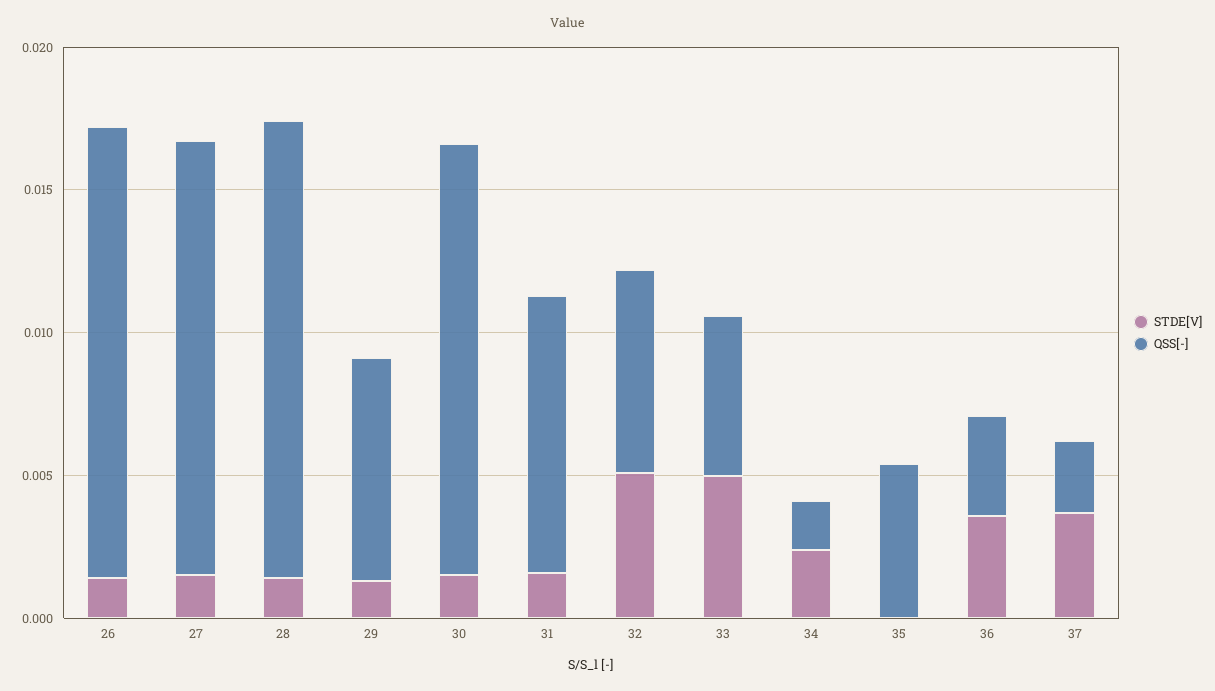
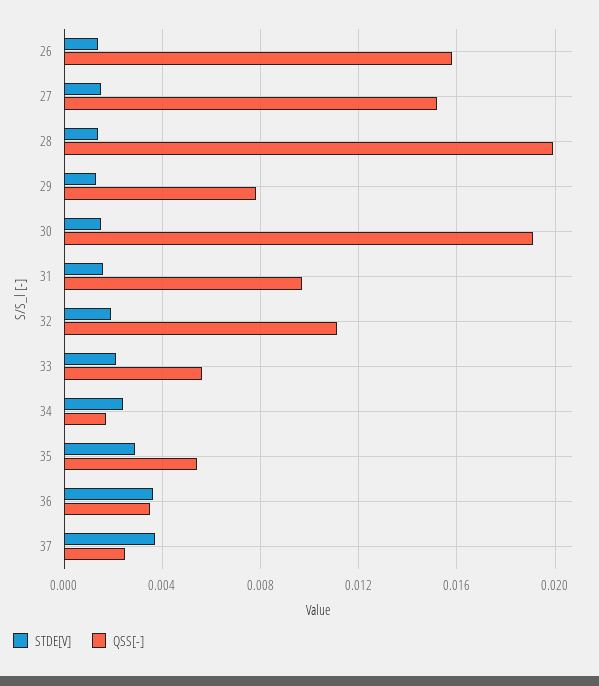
  {
    "STDE[V]": {
      "26": 0.0015,
      "27": 0.0015,
      "28": 0.0015,
      "29": 0.0015,
      "30": 0.0015,
      "31": 0.0015,
-     "32": 0.005,
+     "32": 0.002,
-     "33": 0.005,
+     "33": 0.002,
      "34": 0.0025,
-     "35": 0,
+     "35": 0.003,
      "36": 0.0035,
      "37": 0.0035
    },
    "QSS[-]": {
      "26": 0.016,
      "27": 0.015,
-     "28": 0.016,
+     "28": 0.02,
      "29": 0.008,
-     "30": 0.015,
+     "30": 0.019,
      "31": 0.0095,
-     "32": 0.007,
+     "32": 0.011,
      "33": 0.0055,
      "34": 0.0015,
      "35": 0.0055,
      "36": 0.0035,
      "37": 0.0025
    }
  }

